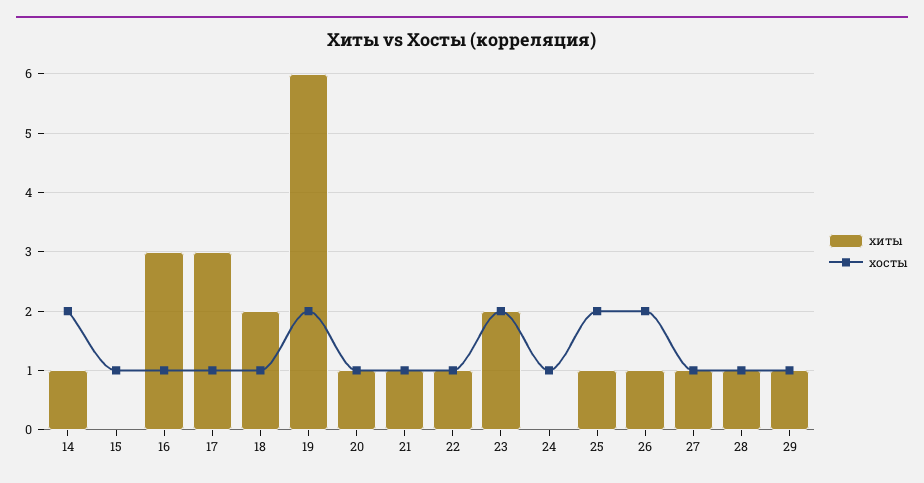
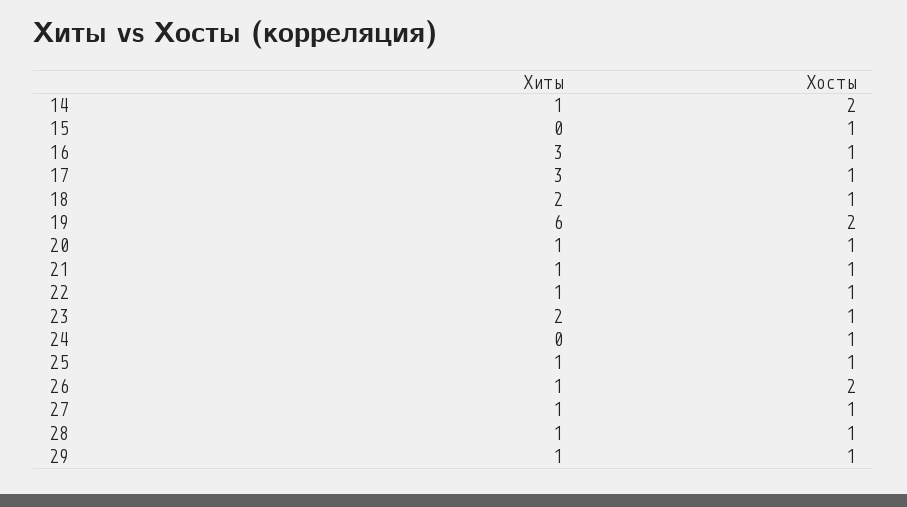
  {
    "хиты": {
      "14": 1,
      "15": 0,
      "16": 3,
      "17": 3,
      "18": 2,
      "19": 6,
      "20": 1,
      "21": 1,
      "22": 1,
      "23": 2,
      "24": 0,
      "25": 1,
      "26": 1,
      "27": 1,
      "28": 1,
      "29": 1
    },
    "хосты": {
      "14": 2,
      "15": 1,
      "16": 1,
      "17": 1,
      "18": 1,
      "19": 2,
      "20": 1,
      "21": 1,
      "22": 1,
-     "23": 2,
+     "23": 1,
      "24": 1,
-     "25": 2,
+     "25": 1,
      "26": 2,
      "27": 1,
      "28": 1,
      "29": 1
    }
  }

